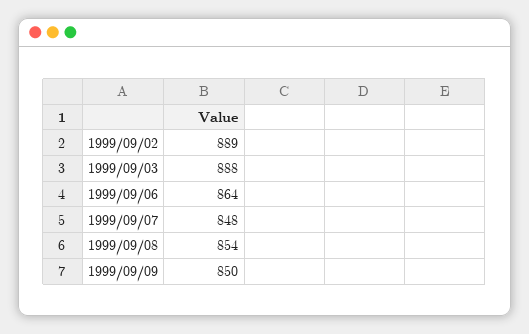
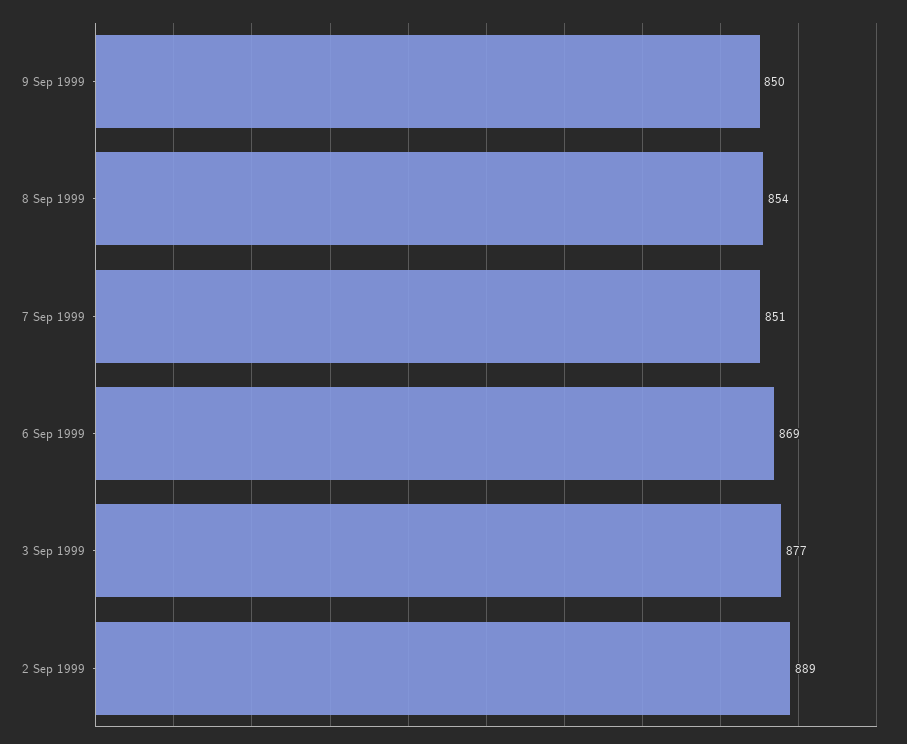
  {
    "1999/09/02": 889,
-   "1999/09/03": 888,
+   "1999/09/03": 877,
-   "1999/09/06": 864,
+   "1999/09/06": 869,
-   "1999/09/07": 848,
+   "1999/09/07": 851,
    "1999/09/08": 854,
    "1999/09/09": 850
  }

